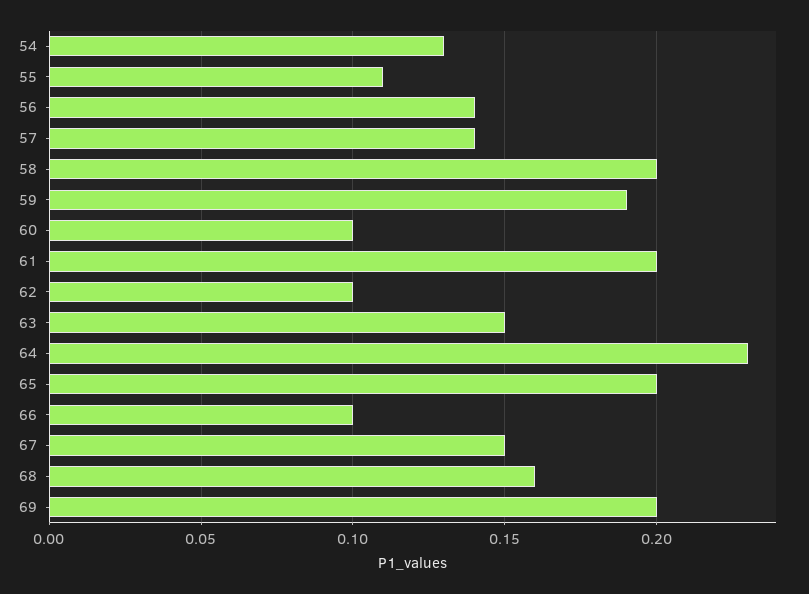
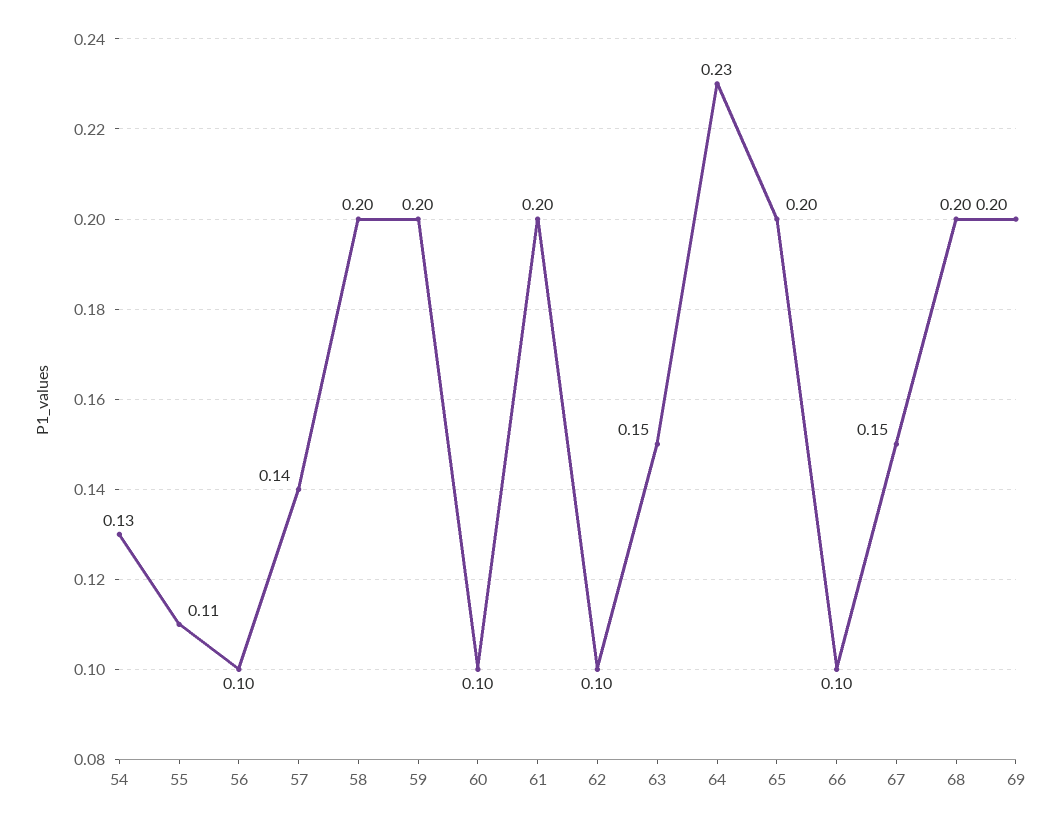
  {
    "54": 0.13,
    "55": 0.11,
-   "56": 0.14,
+   "56": 0.1,
    "57": 0.14,
    "58": 0.2,
-   "59": 0.19,
+   "59": 0.2,
    "60": 0.1,
    "61": 0.2,
    "62": 0.1,
    "63": 0.15,
    "64": 0.23,
    "65": 0.2,
    "66": 0.1,
    "67": 0.15,
-   "68": 0.16,
+   "68": 0.2,
    "69": 0.2
  }

